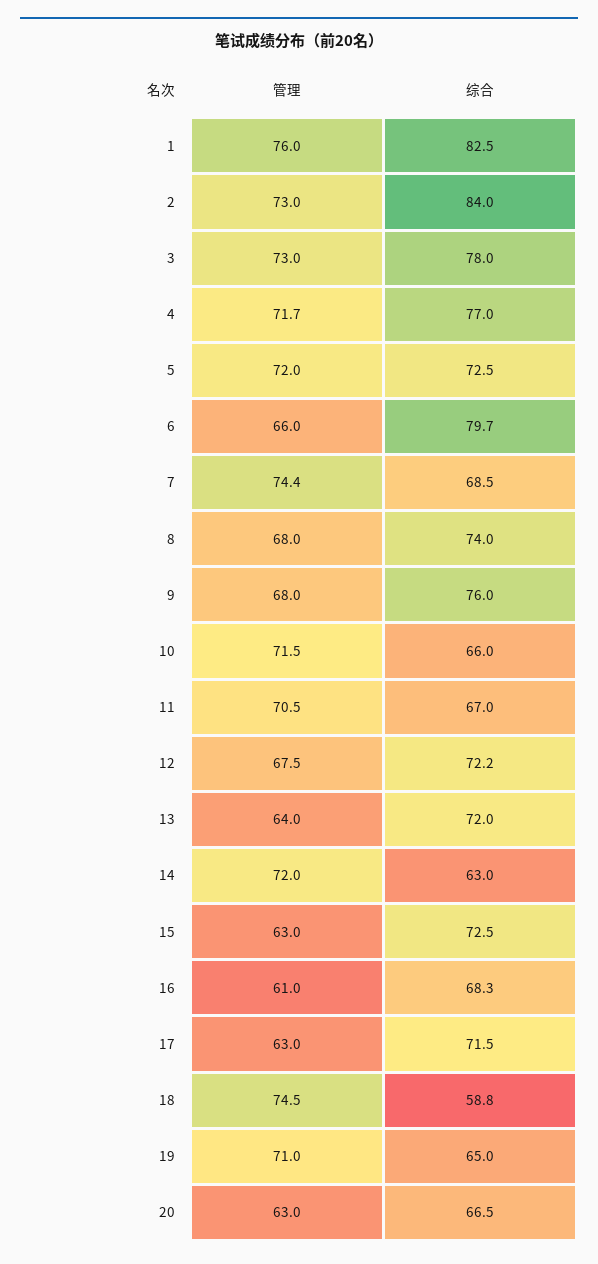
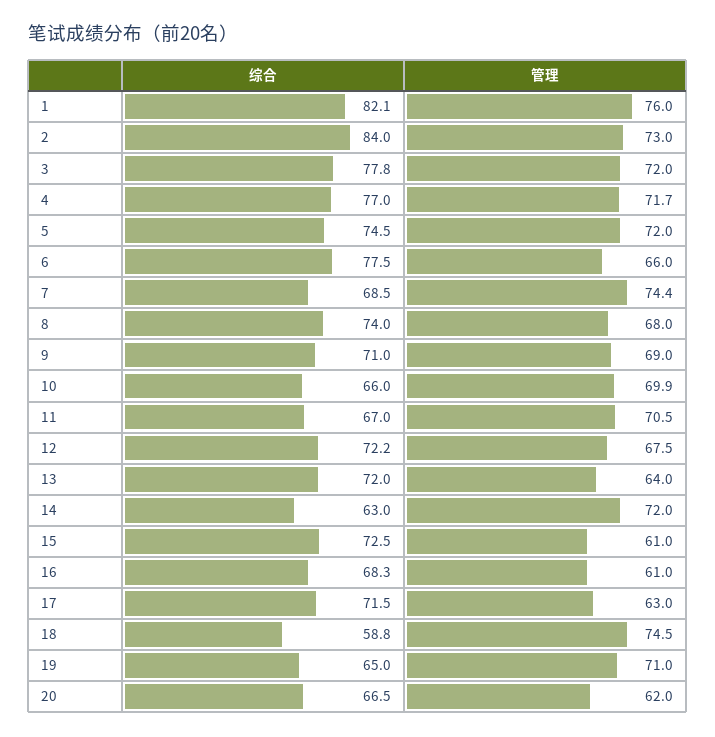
  {
    "管理": {
      "1": 76,
      "2": 73,
-     "3": 73,
+     "3": 72,
      "4": 71.7,
      "5": 72,
      "6": 66,
      "7": 74.4,
      "8": 68,
-     "9": 68,
+     "9": 69,
-     "10": 71.5,
+     "10": 69.9,
      "11": 70.5,
      "12": 67.5,
      "13": 64,
      "14": 72,
-     "15": 63,
+     "15": 61,
      "16": 61,
      "17": 63,
      "18": 74.5,
      "19": 71,
-     "20": 63
+     "20": 62
    },
    "综合": {
-     "1": 82.5,
+     "1": 82.1,
      "2": 84,
-     "3": 78,
+     "3": 77.8,
      "4": 77,
-     "5": 72.5,
+     "5": 74.5,
-     "6": 79.7,
+     "6": 77.5,
      "7": 68.5,
      "8": 74,
-     "9": 76,
+     "9": 71,
      "10": 66,
      "11": 67,
      "12": 72.2,
      "13": 72,
      "14": 63,
      "15": 72.5,
      "16": 68.3,
      "17": 71.5,
      "18": 58.8,
      "19": 65,
      "20": 66.5
    }
  }

